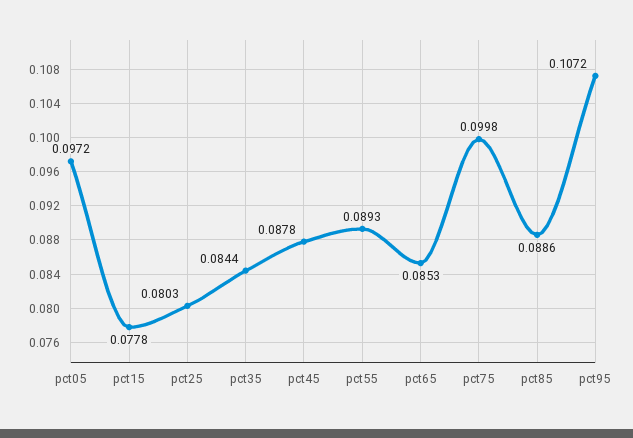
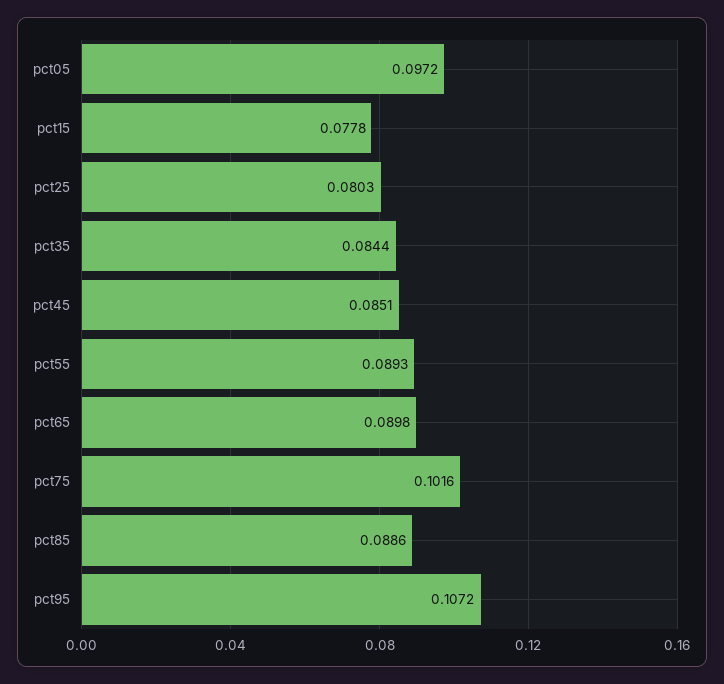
  {
    "pct05": 0.0972,
    "pct15": 0.0778,
    "pct25": 0.0803,
    "pct35": 0.0844,
-   "pct45": 0.0878,
+   "pct45": 0.0851,
    "pct55": 0.0893,
-   "pct65": 0.0853,
+   "pct65": 0.0898,
-   "pct75": 0.0998,
+   "pct75": 0.1016,
    "pct85": 0.0886,
    "pct95": 0.1072
  }

